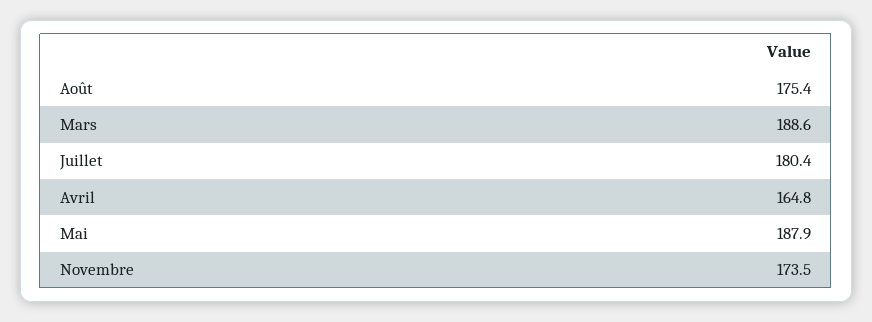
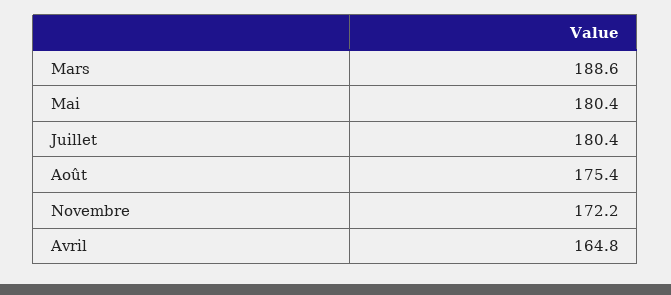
  {
    "Août": 175.4,
    "Mars": 188.6,
    "Juillet": 180.4,
    "Avril": 164.8,
-   "Mai": 187.9,
+   "Mai": 180.4,
-   "Novembre": 173.5
+   "Novembre": 172.2
  }

